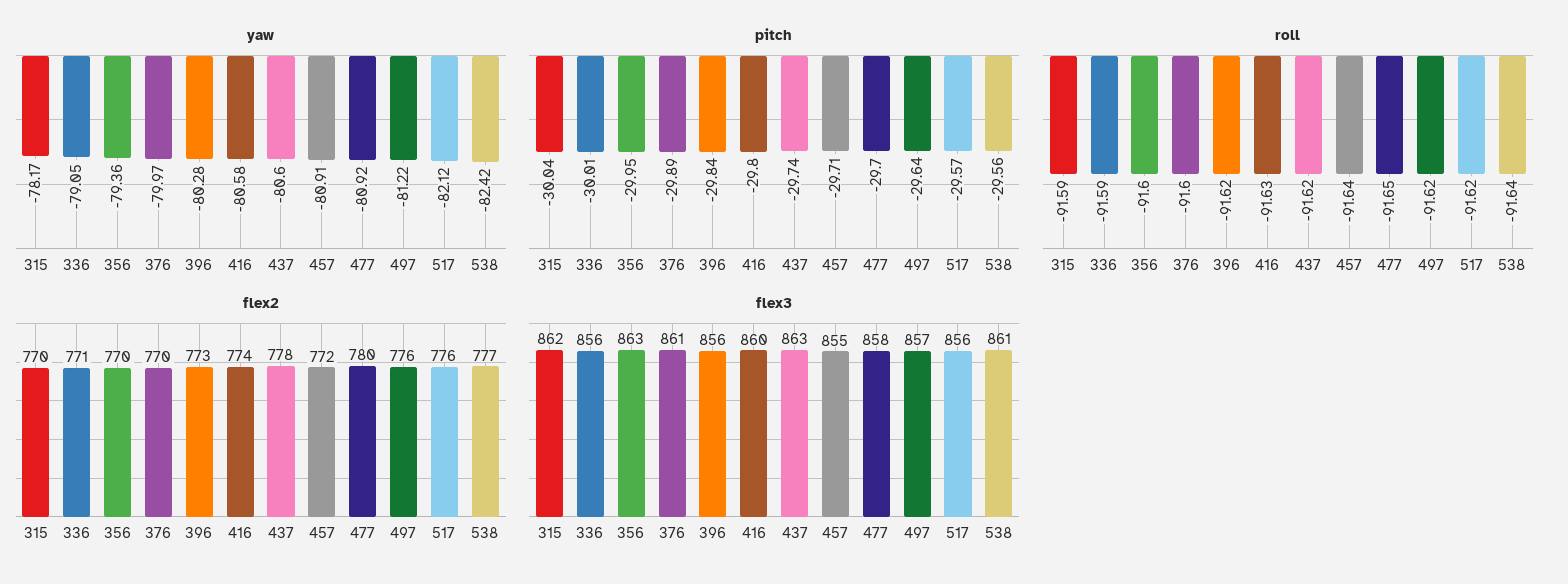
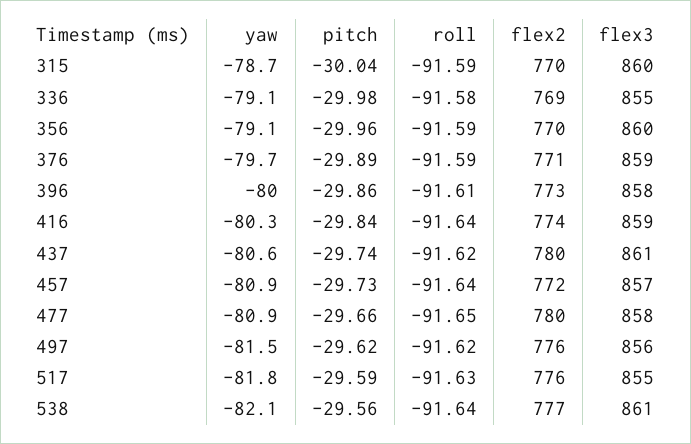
  {
    "yaw": {
-     "315": -78.17,
+     "315": -78.7,
      "336": -79.05,
-     "356": -79.36,
+     "356": -79.1,
-     "376": -79.97,
+     "376": -79.7,
-     "396": -80.28,
+     "396": -80,
-     "416": -80.58,
+     "416": -80.3,
      "437": -80.6,
      "457": -80.91,
      "477": -80.92,
-     "497": -81.22,
+     "497": -81.5,
-     "517": -82.12,
+     "517": -81.8,
-     "538": -82.42
+     "538": -82.1
    },
    "pitch": {
      "315": -30.04,
-     "336": -30.01,
+     "336": -29.98,
-     "356": -29.95,
+     "356": -29.96,
      "376": -29.89,
-     "396": -29.84,
+     "396": -29.86,
-     "416": -29.8,
+     "416": -29.84,
      "437": -29.74,
-     "457": -29.71,
+     "457": -29.73,
-     "477": -29.7,
+     "477": -29.66,
-     "497": -29.64,
+     "497": -29.62,
-     "517": -29.57,
+     "517": -29.59,
      "538": -29.56
    },
    "roll": {
      "315": -91.59,
-     "336": -91.59,
+     "336": -91.58,
-     "356": -91.6,
+     "356": -91.59,
-     "376": -91.6,
+     "376": -91.59,
-     "396": -91.62,
+     "396": -91.61,
-     "416": -91.63,
+     "416": -91.64,
      "437": -91.62,
      "457": -91.64,
      "477": -91.65,
      "497": -91.62,
-     "517": -91.62,
+     "517": -91.63,
      "538": -91.64
    },
    "flex2": {
      "315": 770,
-     "336": 771,
+     "336": 769,
      "356": 770,
-     "376": 770,
+     "376": 771,
      "396": 773,
      "416": 774,
-     "437": 778,
+     "437": 780,
      "457": 772,
      "477": 780,
      "497": 776,
      "517": 776,
      "538": 777
    },
    "flex3": {
-     "315": 862,
+     "315": 860,
-     "336": 856,
+     "336": 855,
-     "356": 863,
+     "356": 860,
-     "376": 861,
+     "376": 859,
-     "396": 856,
+     "396": 858,
-     "416": 860,
+     "416": 859,
-     "437": 863,
+     "437": 861,
-     "457": 855,
+     "457": 857,
      "477": 858,
-     "497": 857,
+     "497": 856,
-     "517": 856,
+     "517": 855,
      "538": 861
    }
  }

